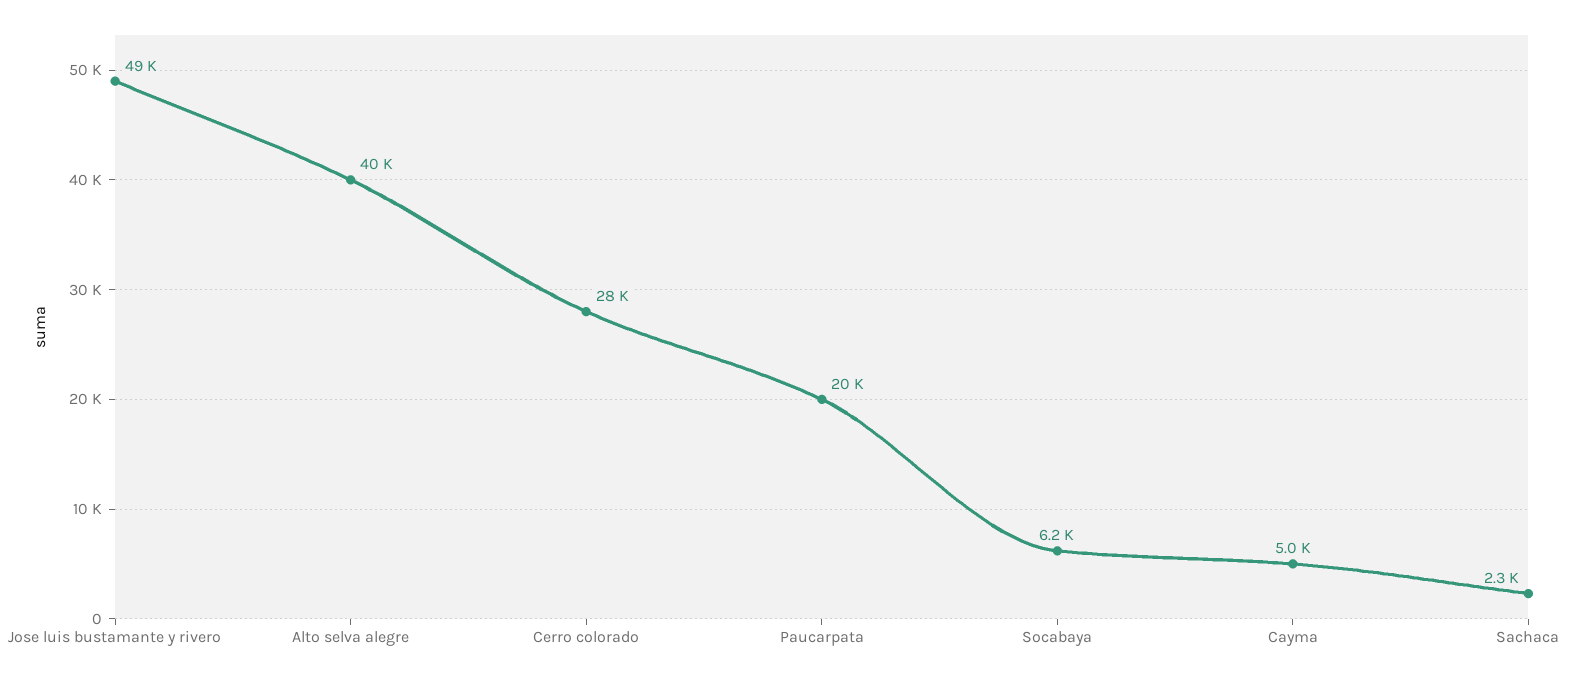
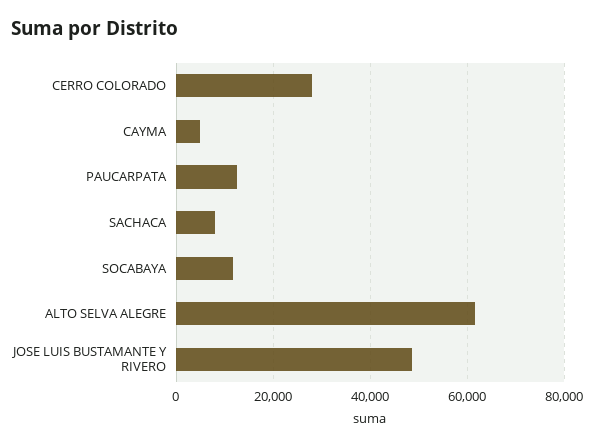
  {
    "Jose luis bustamante y rivero": 49000,
-   "Alto selva alegre": 40000,
+   "Alto selva alegre": 62000,
    "Cerro colorado": 28000,
-   "Paucarpata": 20000,
+   "Paucarpata": 12000,
-   "Socabaya": 6200,
+   "Socabaya": 12000,
    "Cayma": 5000,
-   "Sachaca": 2300
+   "Sachaca": 8000
  }

